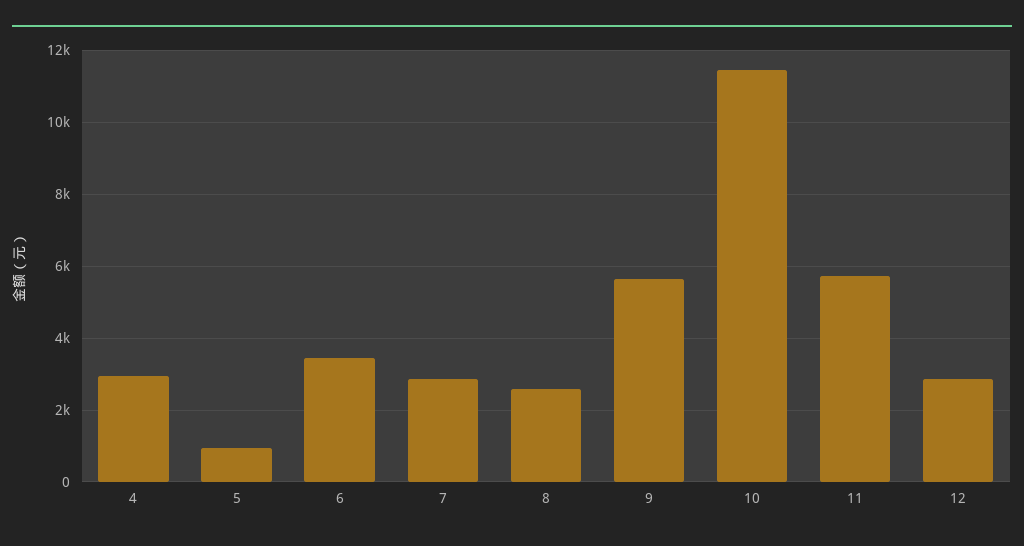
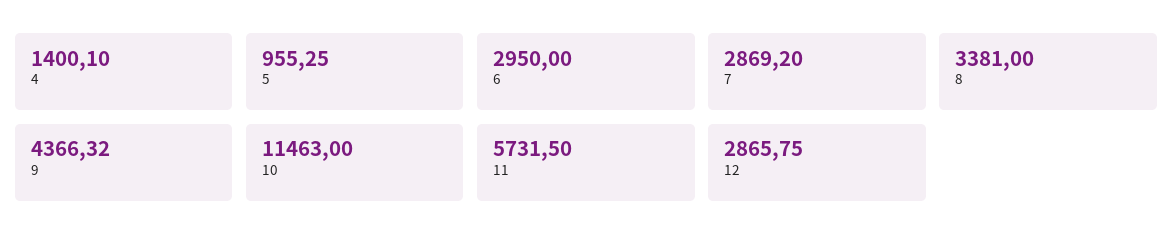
  {
-   "4": 3000,
+   "4": 1400.1,
    "5": 955.25,
-   "6": 3400,
+   "6": 2950,
    "7": 2869.2,
-   "8": 2600,
+   "8": 3381,
-   "9": 5600,
+   "9": 4366.32,
    "10": 11463,
    "11": 5731.5,
    "12": 2865.75
  }

